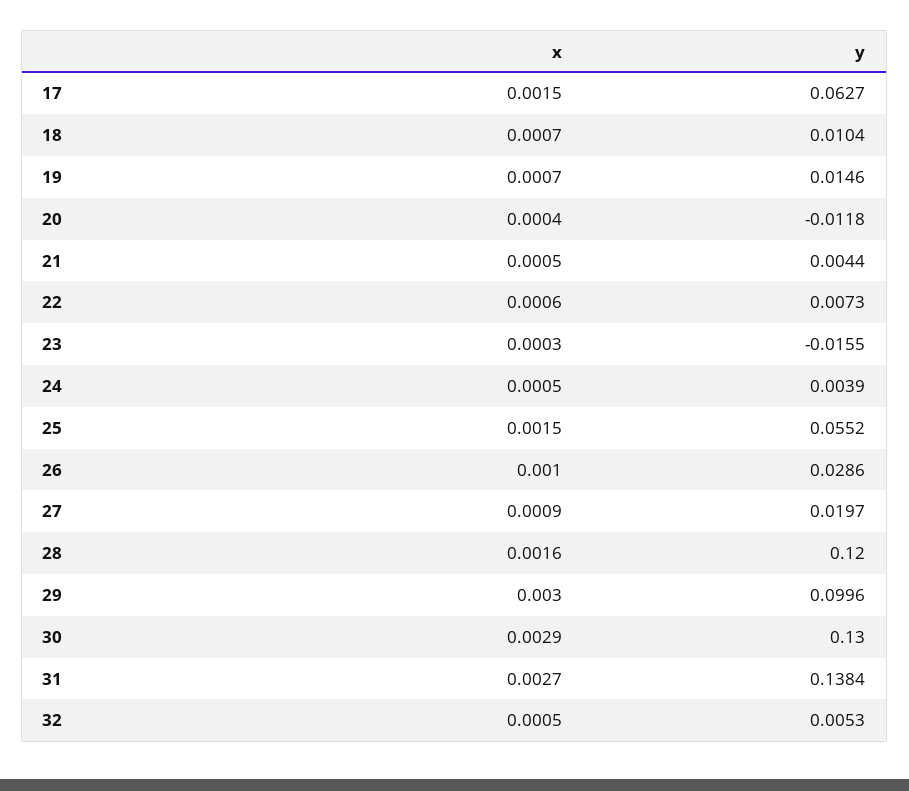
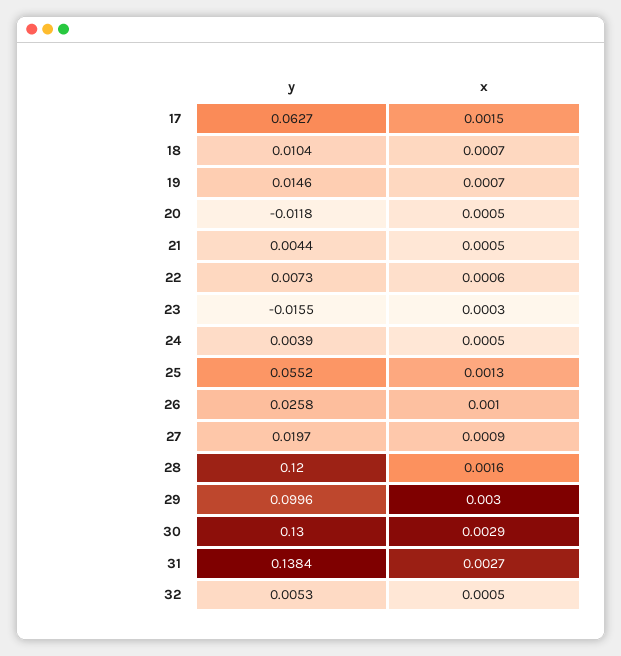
  {
    "x": {
      "17": 0.0015,
      "18": 0.0007,
      "19": 0.0007,
-     "20": 0.0004,
+     "20": 0.0005,
      "21": 0.0005,
      "22": 0.0006,
      "23": 0.0003,
      "24": 0.0005,
-     "25": 0.0015,
+     "25": 0.0013,
      "26": 0.001,
      "27": 0.0009,
      "28": 0.0016,
      "29": 0.003,
      "30": 0.0029,
      "31": 0.0027,
      "32": 0.0005
    },
    "y": {
      "17": 0.0627,
      "18": 0.0104,
      "19": 0.0146,
      "20": -0.0118,
      "21": 0.0044,
      "22": 0.0073,
      "23": -0.0155,
      "24": 0.0039,
      "25": 0.0552,
-     "26": 0.0286,
+     "26": 0.0258,
      "27": 0.0197,
      "28": 0.12,
      "29": 0.0996,
      "30": 0.13,
      "31": 0.1384,
      "32": 0.0053
    }
  }

